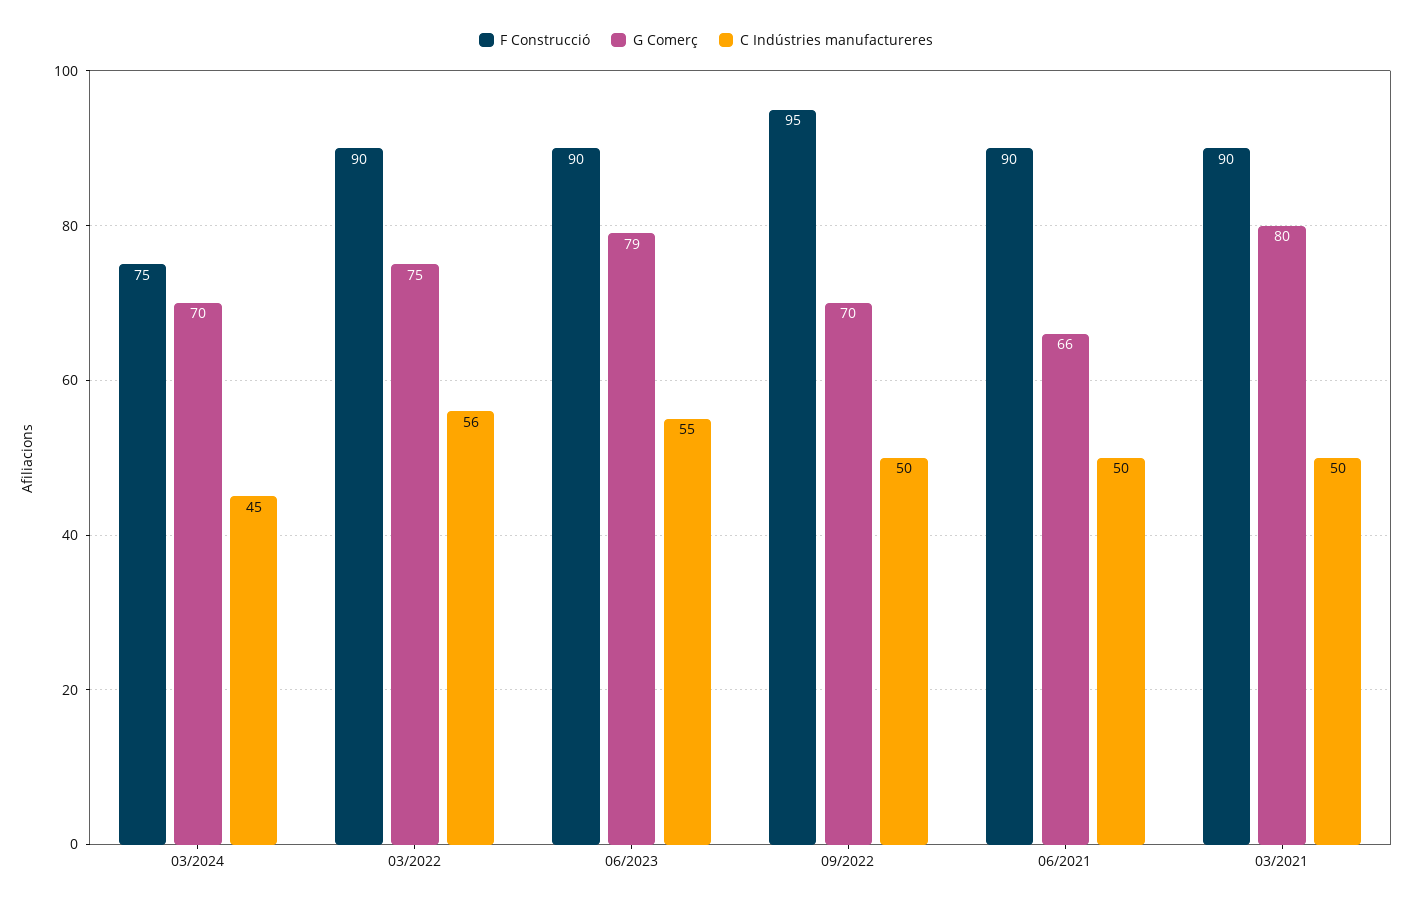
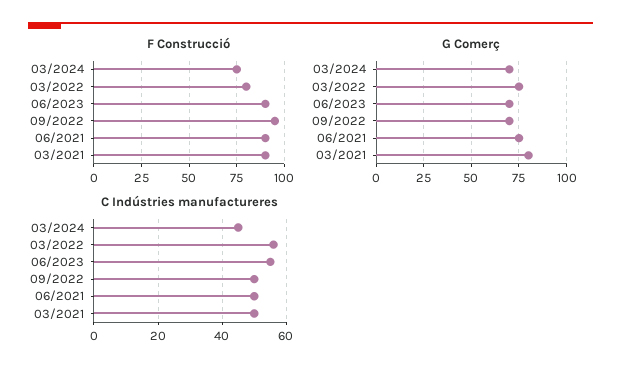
  {
    "F Construcció": {
      "03/2024": 75,
-     "03/2022": 90,
+     "03/2022": 80,
      "06/2023": 90,
      "09/2022": 95,
      "06/2021": 90,
      "03/2021": 90
    },
    "G Comerç": {
      "03/2024": 70,
      "03/2022": 75,
-     "06/2023": 79,
+     "06/2023": 70,
      "09/2022": 70,
-     "06/2021": 66,
+     "06/2021": 75,
      "03/2021": 80
    },
    "C Indústries manufactureres": {
      "03/2024": 45,
      "03/2022": 56,
      "06/2023": 55,
      "09/2022": 50,
      "06/2021": 50,
      "03/2021": 50
    }
  }

